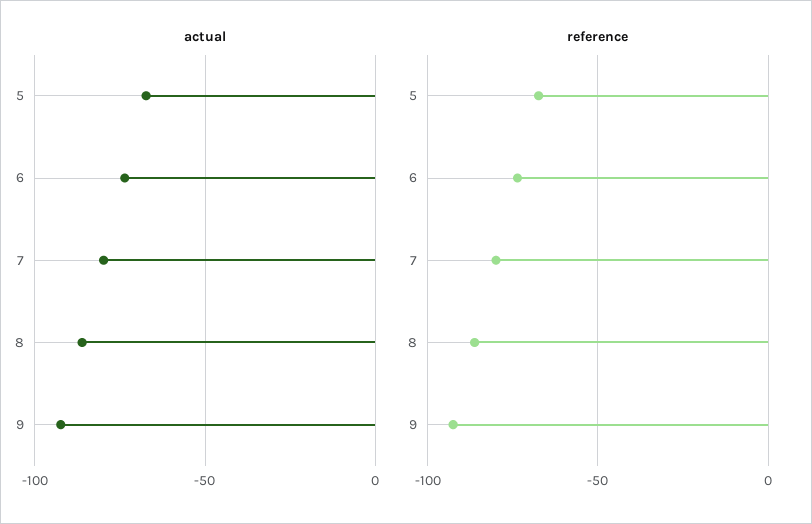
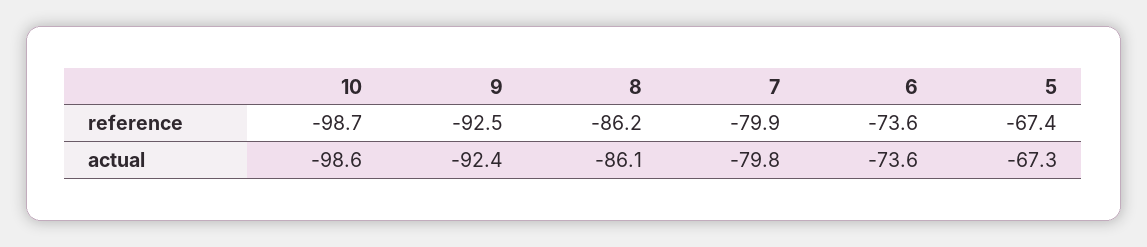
  {
    "actual": {
      "5": -67.3,
      "6": -73.6,
      "7": -79.8,
      "8": -86.1,
-     "9": -92.4
+     "9": -92.4,
+     "10": -98.6
    },
    "reference": {
      "5": -67.4,
      "6": -73.6,
      "7": -79.9,
      "8": -86.2,
-     "9": -92.5
+     "9": -92.5,
+     "10": -98.7
    }
  }

